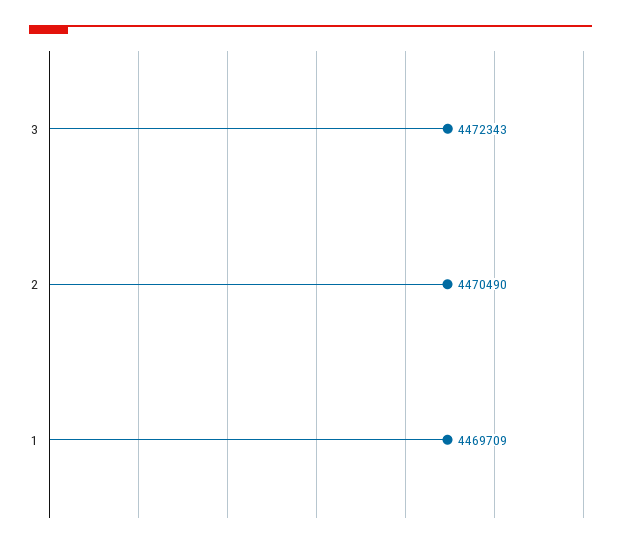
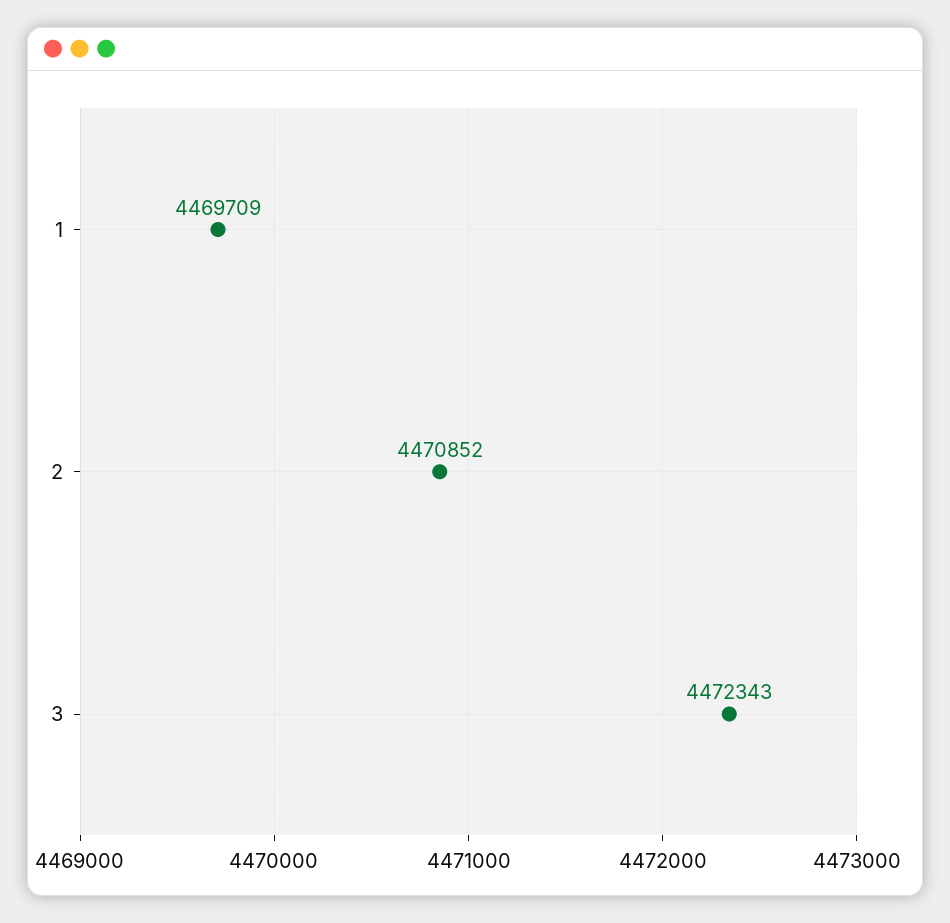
  {
    "3": 4472343,
-   "2": 4470490,
+   "2": 4470852,
    "1": 4469709
  }

